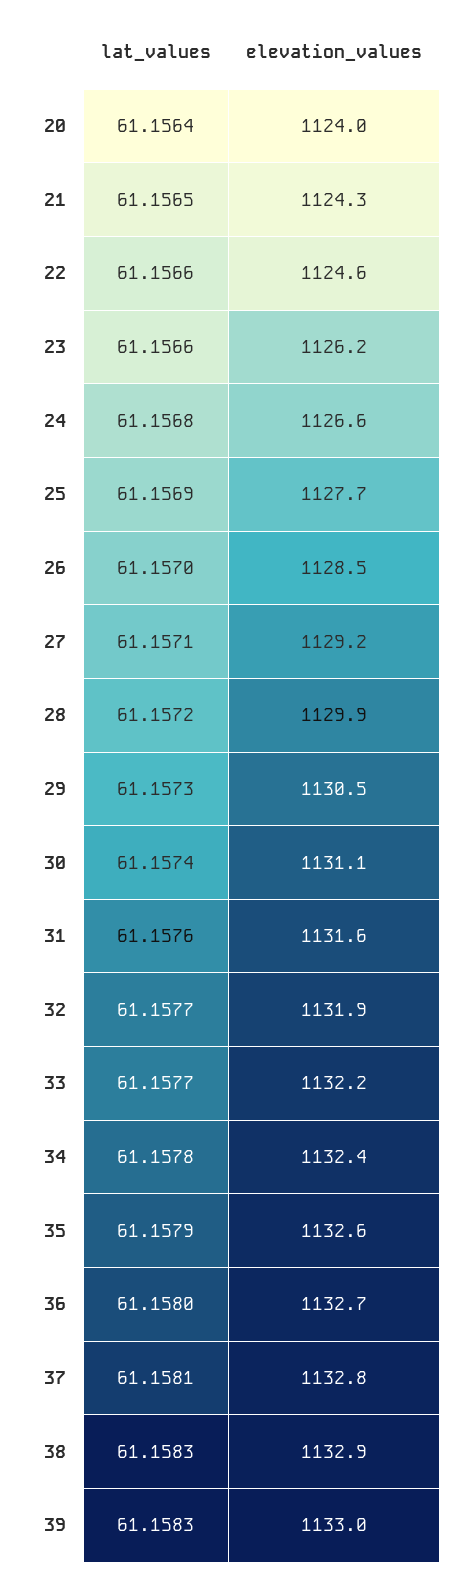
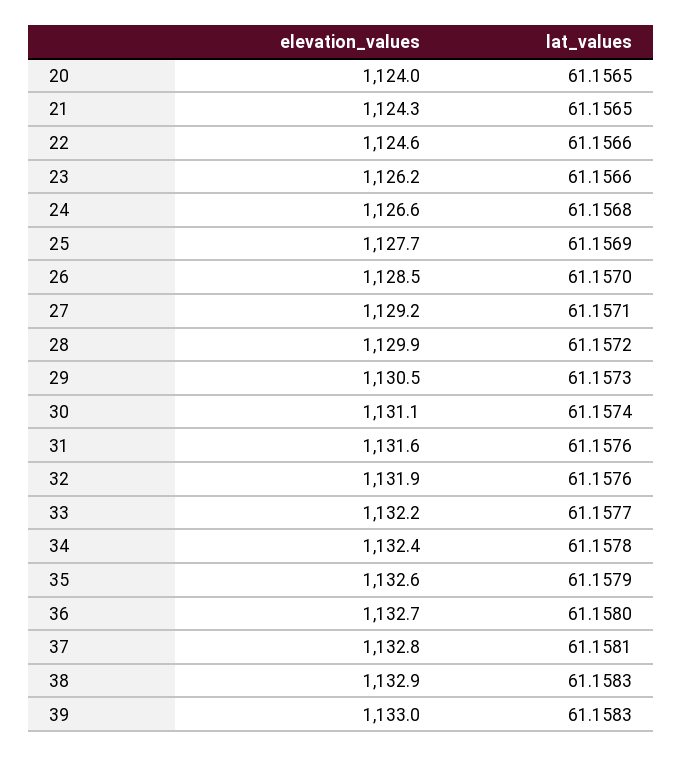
  {
    "lat_values": {
-     "20": 61.1564,
+     "20": 61.1565,
      "21": 61.1565,
      "22": 61.1566,
      "23": 61.1566,
      "24": 61.1568,
      "25": 61.1569,
      "26": 61.157,
      "27": 61.1571,
      "28": 61.1572,
      "29": 61.1573,
      "30": 61.1574,
      "31": 61.1576,
-     "32": 61.1577,
+     "32": 61.1576,
      "33": 61.1577,
      "34": 61.1578,
      "35": 61.1579,
      "36": 61.158,
      "37": 61.1581,
      "38": 61.1583,
      "39": 61.1583
    },
    "elevation_values": {
      "20": 1124,
      "21": 1124.3,
      "22": 1124.6,
      "23": 1126.2,
      "24": 1126.6,
      "25": 1127.7,
      "26": 1128.5,
      "27": 1129.2,
      "28": 1129.9,
      "29": 1130.5,
      "30": 1131.1,
      "31": 1131.6,
      "32": 1131.9,
      "33": 1132.2,
      "34": 1132.4,
      "35": 1132.6,
      "36": 1132.7,
      "37": 1132.8,
      "38": 1132.9,
      "39": 1133
    }
  }

